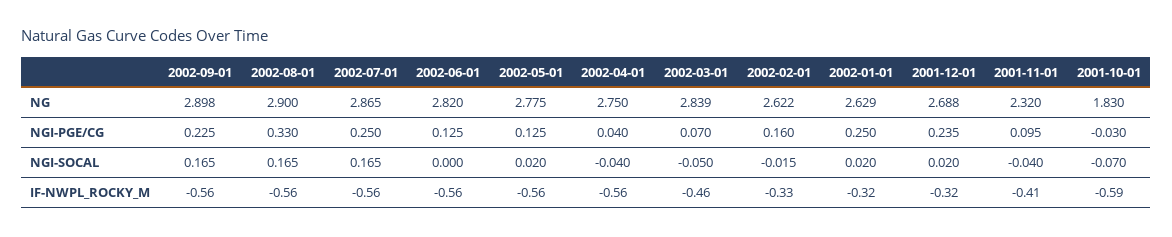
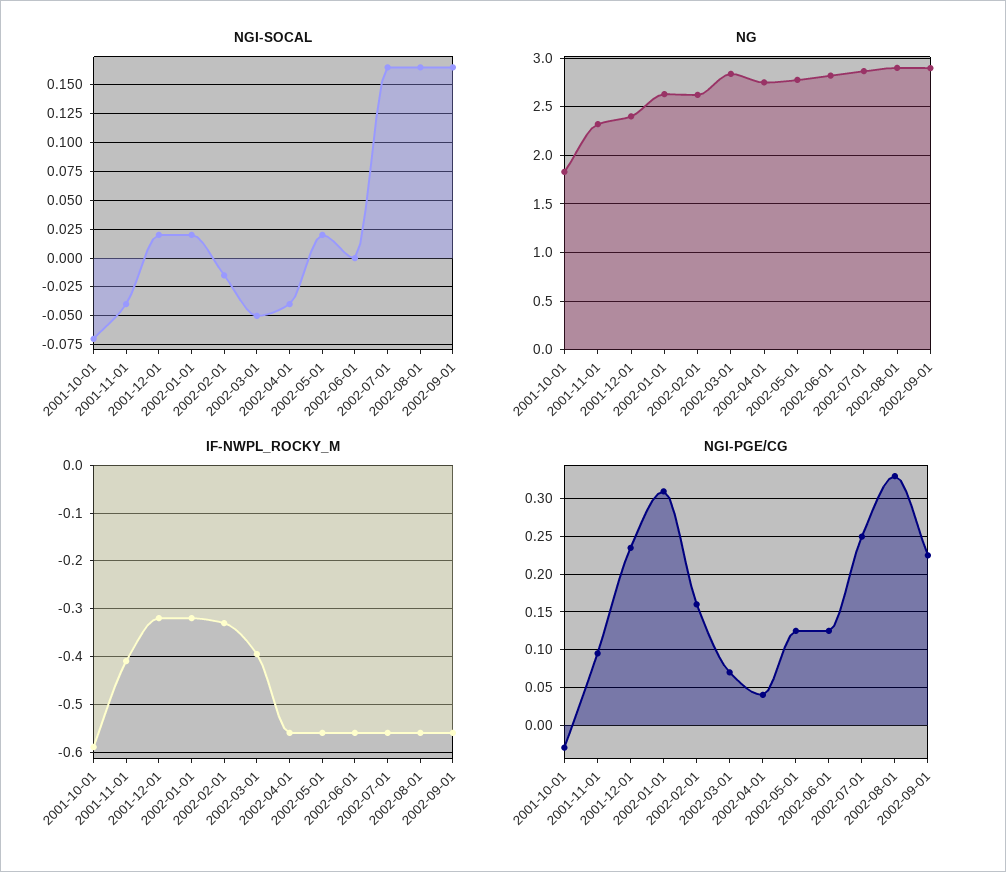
  {
    "NG": {
      "2002-09-01": 2.898,
      "2002-08-01": 2.9,
      "2002-07-01": 2.865,
      "2002-06-01": 2.82,
      "2002-05-01": 2.775,
      "2002-04-01": 2.75,
      "2002-03-01": 2.839,
      "2002-02-01": 2.622,
      "2002-01-01": 2.629,
-     "2001-12-01": 2.688,
+     "2001-12-01": 2.4,
      "2001-11-01": 2.32,
      "2001-10-01": 1.83
    },
    "NGI-PGE/CG": {
      "2002-09-01": 0.225,
      "2002-08-01": 0.33,
      "2002-07-01": 0.25,
      "2002-06-01": 0.125,
      "2002-05-01": 0.125,
      "2002-04-01": 0.04,
      "2002-03-01": 0.07,
      "2002-02-01": 0.16,
-     "2002-01-01": 0.25,
+     "2002-01-01": 0.31,
      "2001-12-01": 0.235,
      "2001-11-01": 0.095,
      "2001-10-01": -0.03
    },
    "NGI-SOCAL": {
      "2002-09-01": 0.165,
      "2002-08-01": 0.165,
      "2002-07-01": 0.165,
      "2002-06-01": 0,
      "2002-05-01": 0.02,
      "2002-04-01": -0.04,
      "2002-03-01": -0.05,
      "2002-02-01": -0.015,
      "2002-01-01": 0.02,
      "2001-12-01": 0.02,
      "2001-11-01": -0.04,
      "2001-10-01": -0.07
    },
    "IF-NWPL_ROCKY_M": {
      "2002-09-01": -0.56,
      "2002-08-01": -0.56,
      "2002-07-01": -0.56,
      "2002-06-01": -0.56,
      "2002-05-01": -0.56,
      "2002-04-01": -0.56,
-     "2002-03-01": -0.46,
+     "2002-03-01": -0.4,
      "2002-02-01": -0.33,
      "2002-01-01": -0.32,
      "2001-12-01": -0.32,
      "2001-11-01": -0.41,
      "2001-10-01": -0.59
    }
  }

